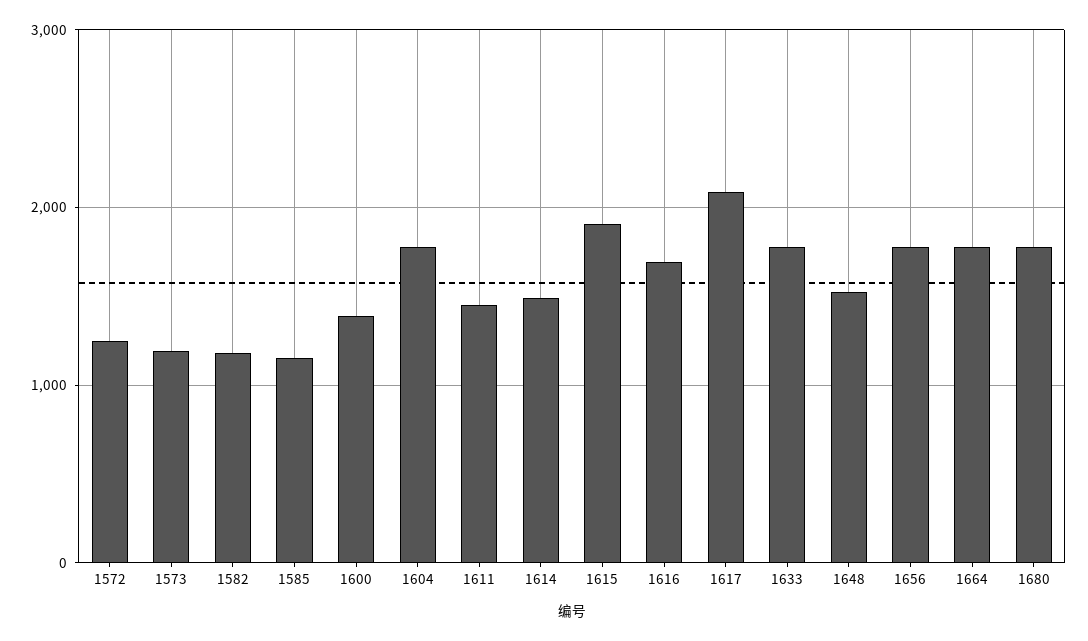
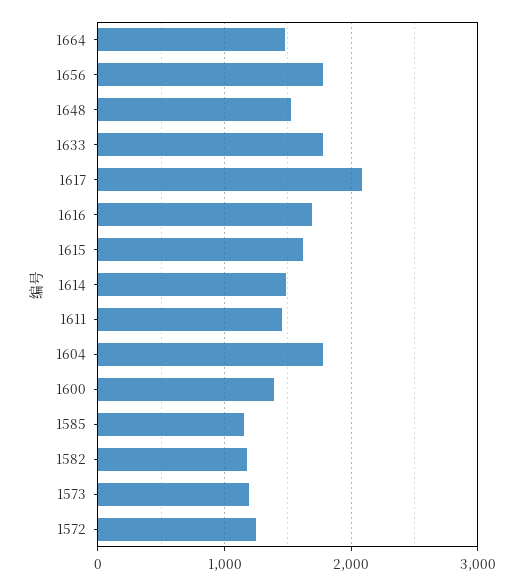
  {
    "1572": 1300,
    "1573": 1200,
    "1582": 1200,
    "1585": 1200,
    "1600": 1400,
    "1604": 1800,
    "1611": 1500,
    "1614": 1500,
-   "1615": 1900,
+   "1615": 1600,
    "1616": 1700,
    "1617": 2100,
    "1633": 1800,
    "1648": 1500,
    "1656": 1800,
-   "1664": 1800,
+   "1664": 1500
-   "1680": 1800
  }

